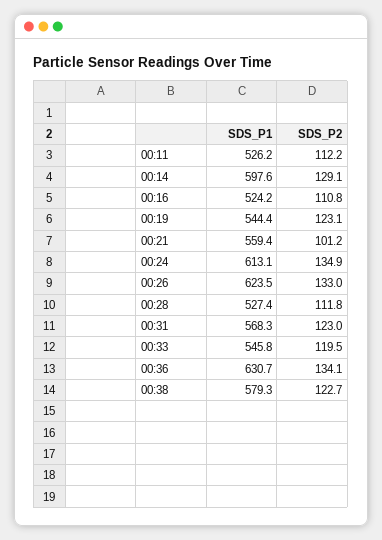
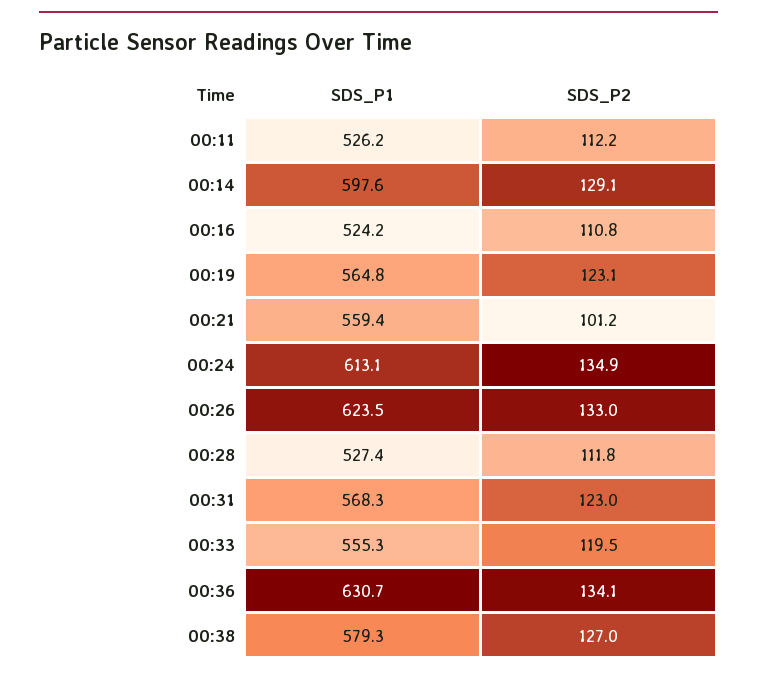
  {
    "SDS_P1": {
      "00:11": 526.2,
      "00:14": 597.6,
      "00:16": 524.2,
-     "00:19": 544.4,
+     "00:19": 564.8,
      "00:21": 559.4,
      "00:24": 613.1,
      "00:26": 623.5,
      "00:28": 527.4,
      "00:31": 568.3,
-     "00:33": 545.8,
+     "00:33": 555.3,
      "00:36": 630.7,
      "00:38": 579.3
    },
    "SDS_P2": {
      "00:11": 112.2,
      "00:14": 129.1,
      "00:16": 110.8,
      "00:19": 123.1,
      "00:21": 101.2,
      "00:24": 134.9,
      "00:26": 133,
      "00:28": 111.8,
      "00:31": 123,
      "00:33": 119.5,
      "00:36": 134.1,
-     "00:38": 122.7
+     "00:38": 127
    }
  }

